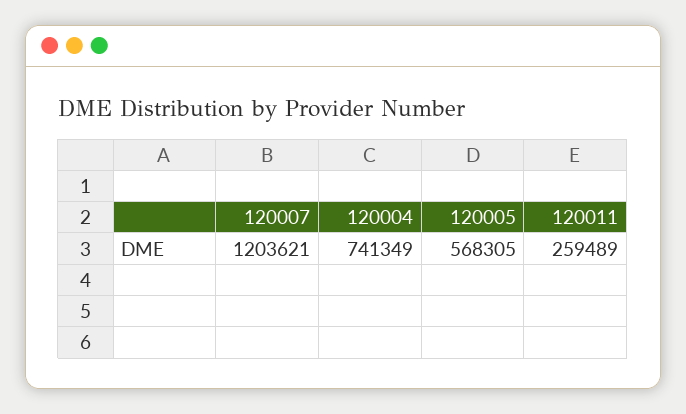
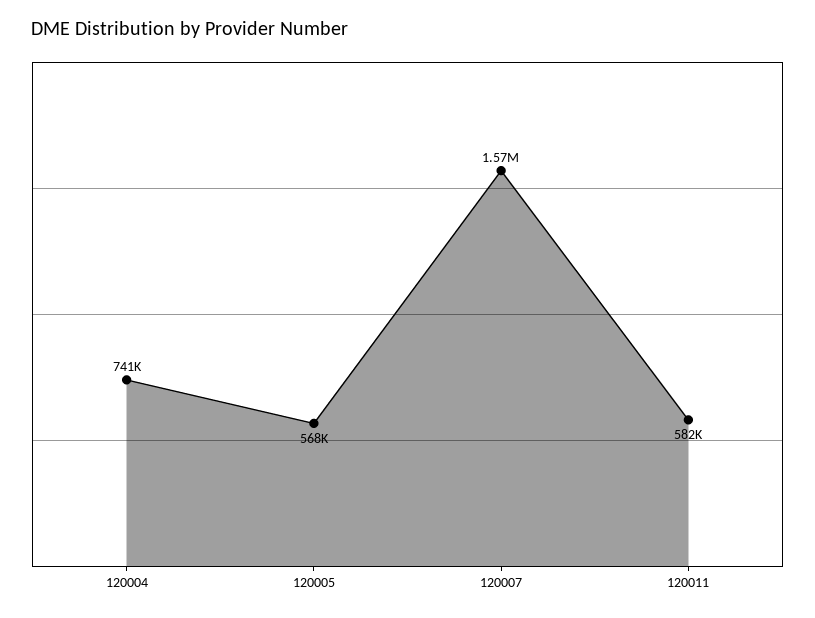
  {
-   "120007": 1203621,
+   "120007": 1570000,
    "120004": 741349,
    "120005": 568305,
-   "120011": 259489
+   "120011": 582000
  }

